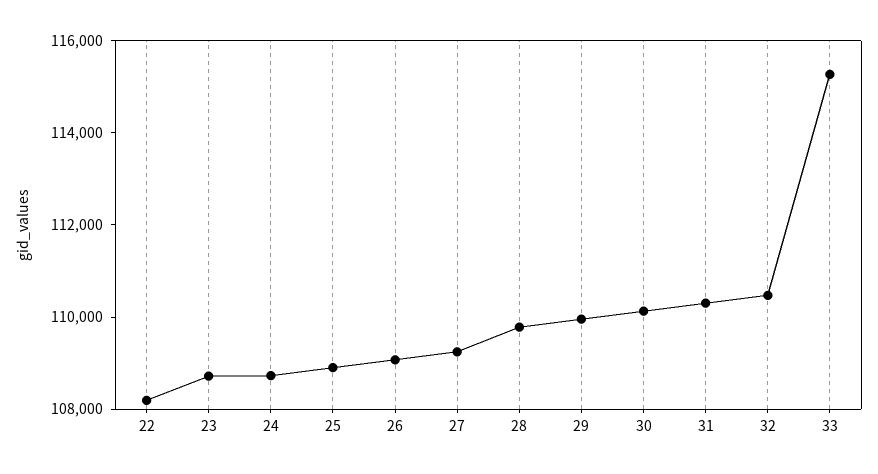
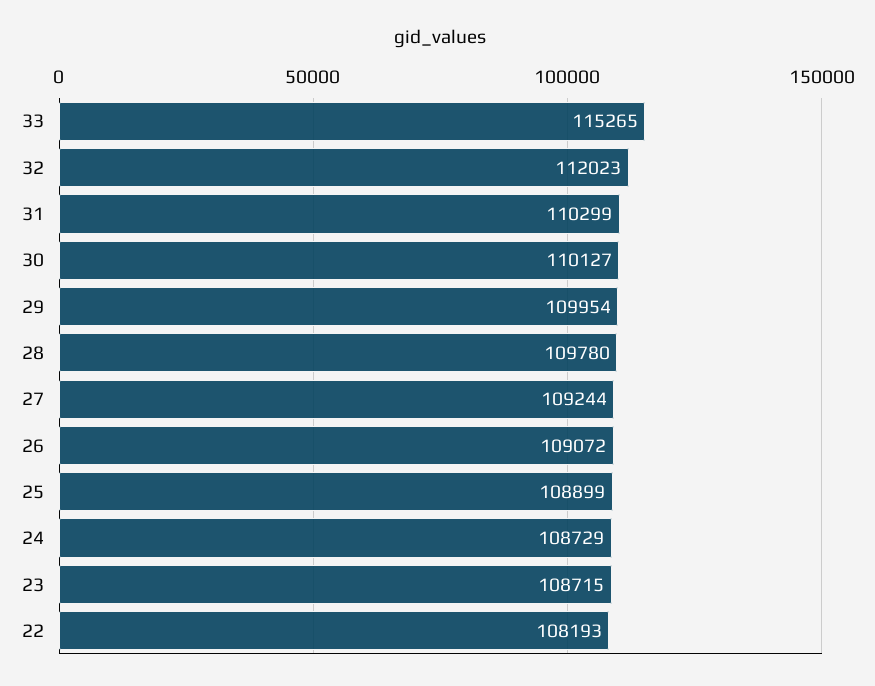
  {
    "22": 108193,
    "23": 108715,
    "24": 108729,
    "25": 108899,
    "26": 109072,
    "27": 109244,
    "28": 109780,
    "29": 109954,
    "30": 110127,
    "31": 110299,
-   "32": 110500,
+   "32": 112023,
    "33": 115265
  }

